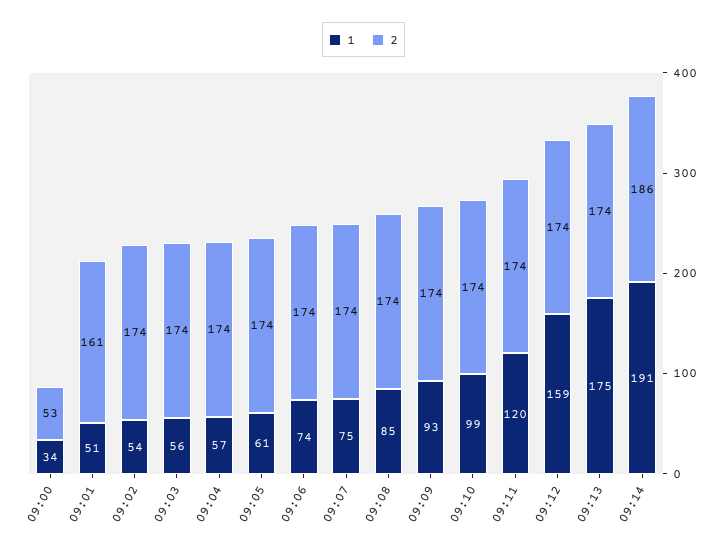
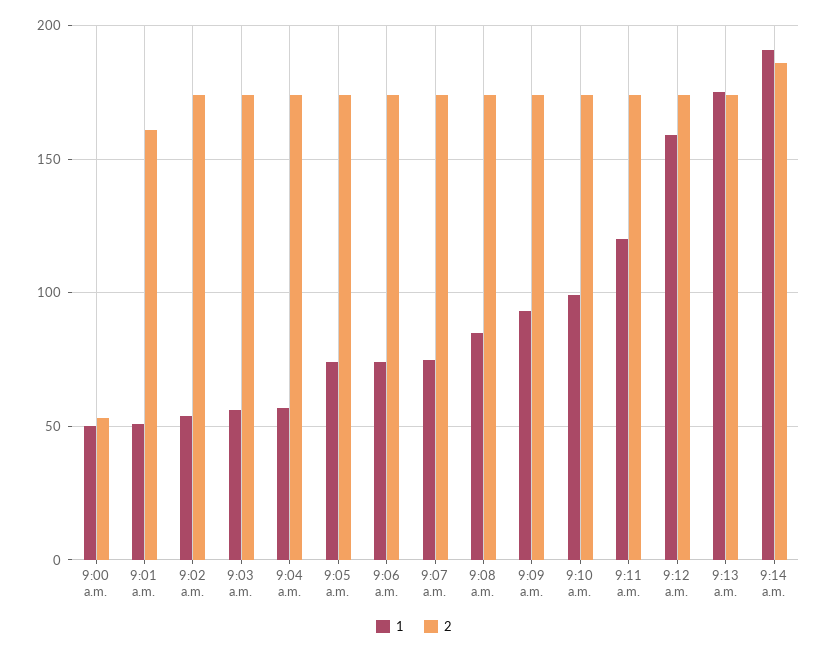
  {
    "1": {
-     "09:00": 34,
+     "09:00": 50,
      "09:01": 51,
      "09:02": 54,
      "09:03": 56,
      "09:04": 57,
-     "09:05": 61,
+     "09:05": 75,
      "09:06": 74,
      "09:07": 75,
      "09:08": 85,
      "09:09": 93,
      "09:10": 99,
      "09:11": 120,
      "09:12": 159,
      "09:13": 175,
      "09:14": 191
    },
    "2": {
      "09:00": 53,
      "09:01": 161,
      "09:02": 174,
      "09:03": 174,
      "09:04": 174,
      "09:05": 174,
      "09:06": 174,
      "09:07": 174,
      "09:08": 174,
      "09:09": 174,
      "09:10": 174,
      "09:11": 174,
      "09:12": 174,
      "09:13": 174,
      "09:14": 186
    }
  }

